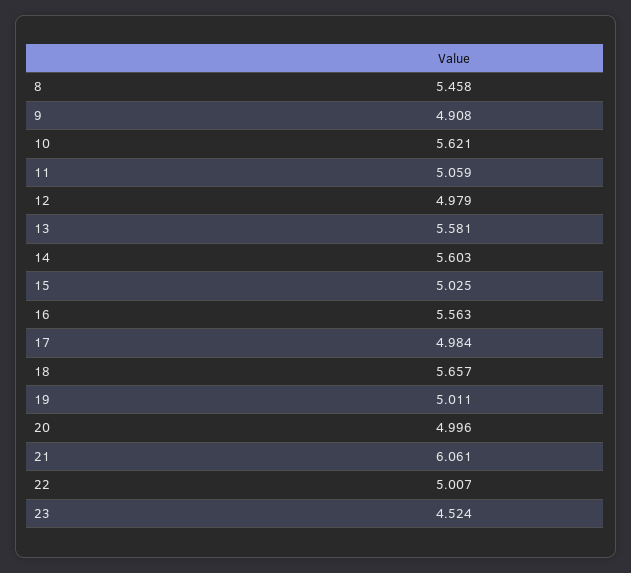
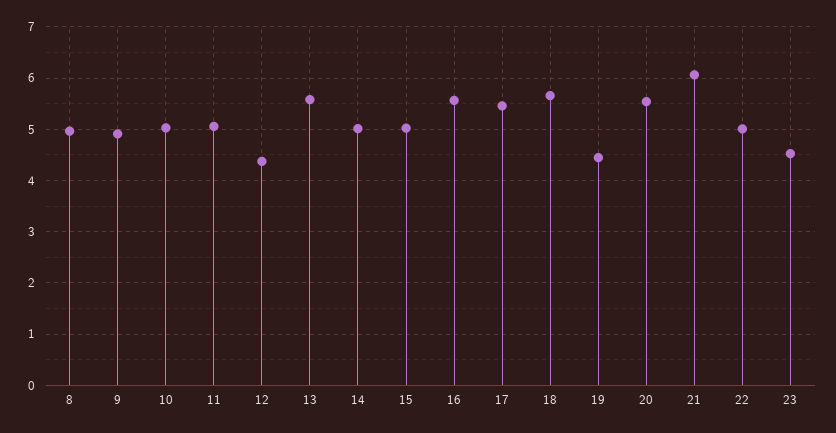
  {
-   "8": 5.458,
+   "8": 5,
    "9": 4.908,
-   "10": 5.621,
+   "10": 5,
    "11": 5.059,
-   "12": 4.979,
+   "12": 4.4,
    "13": 5.581,
-   "14": 5.603,
+   "14": 5,
    "15": 5.025,
    "16": 5.563,
-   "17": 4.984,
+   "17": 5.4,
    "18": 5.657,
-   "19": 5.011,
+   "19": 4.4,
-   "20": 4.996,
+   "20": 5.6,
    "21": 6.061,
    "22": 5.007,
    "23": 4.524
  }

